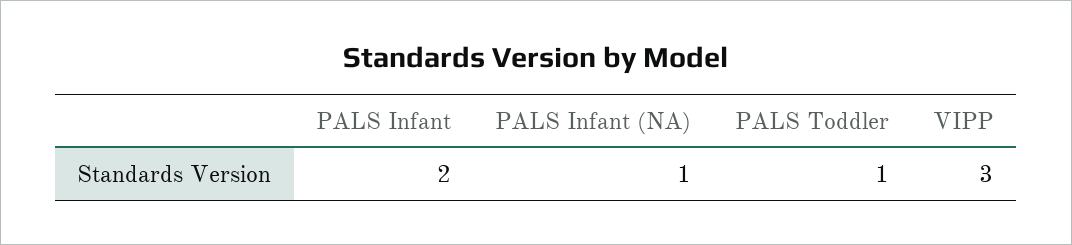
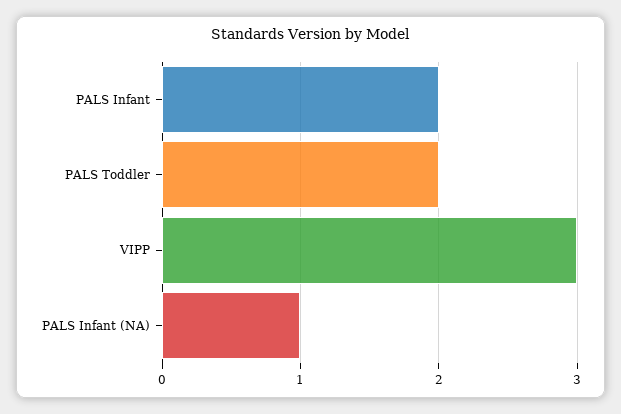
  {
    "PALS Infant": 2,
    "PALS Infant (NA)": 1,
-   "PALS Toddler": 1,
+   "PALS Toddler": 2,
    "VIPP": 3
  }

